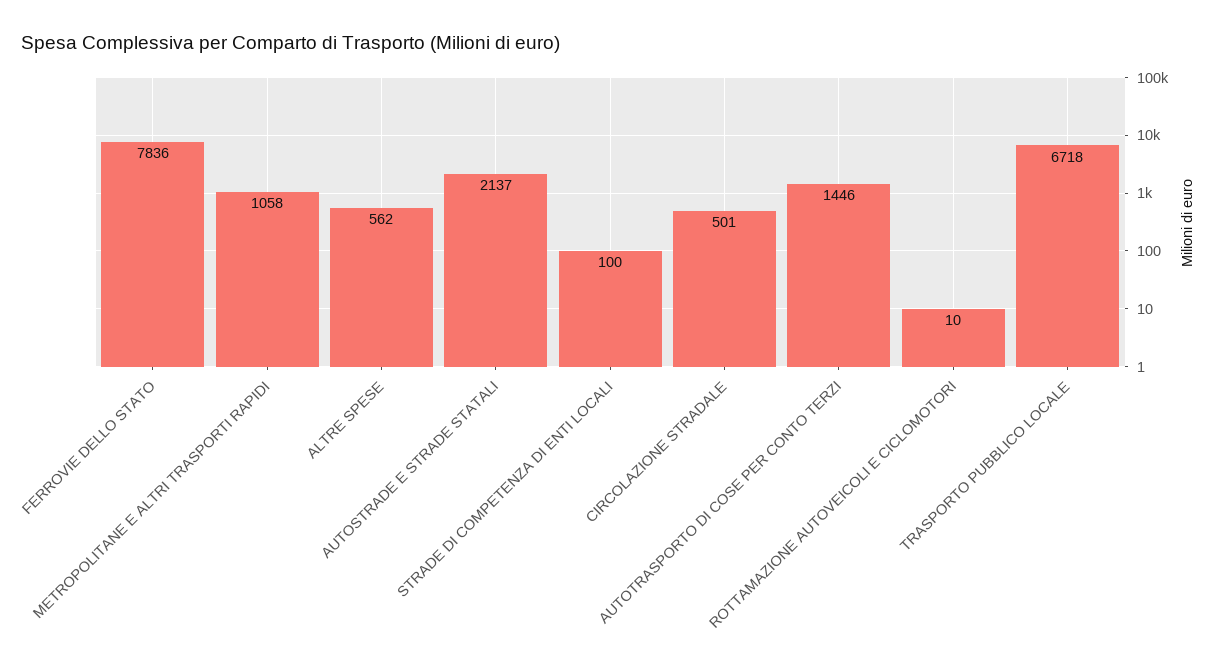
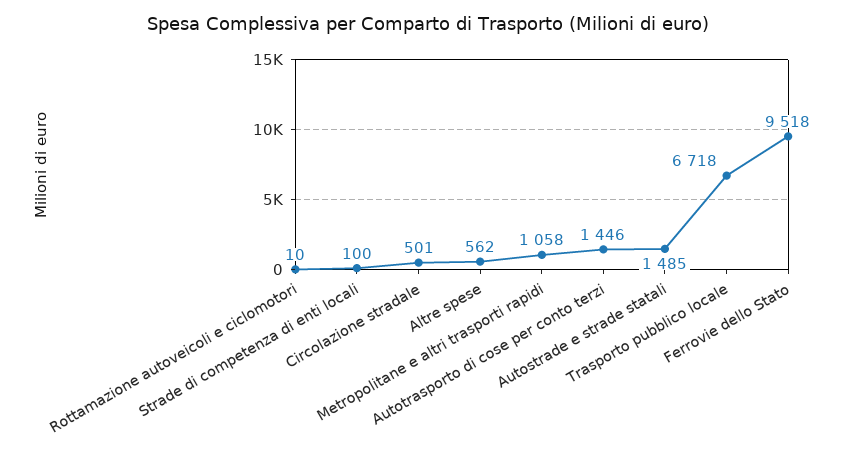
  {
-   "FERROVIE DELLO STATO": 7836,
+   "FERROVIE DELLO STATO": 9518,
    "METROPOLITANE E ALTRI TRASPORTI RAPIDI": 1058,
    "ALTRE SPESE": 562,
-   "AUTOSTRADE E STRADE STATALI": 2137,
+   "AUTOSTRADE E STRADE STATALI": 1485,
    "STRADE DI COMPETENZA DI ENTI LOCALI": 100,
    "CIRCOLAZIONE STRADALE": 501,
    "AUTOTRASPORTO DI COSE PER CONTO TERZI": 1446,
    "ROTTAMAZIONE AUTOVEICOLI E CICLOMOTORI": 10,
    "TRASPORTO PUBBLICO LOCALE": 6718
  }

